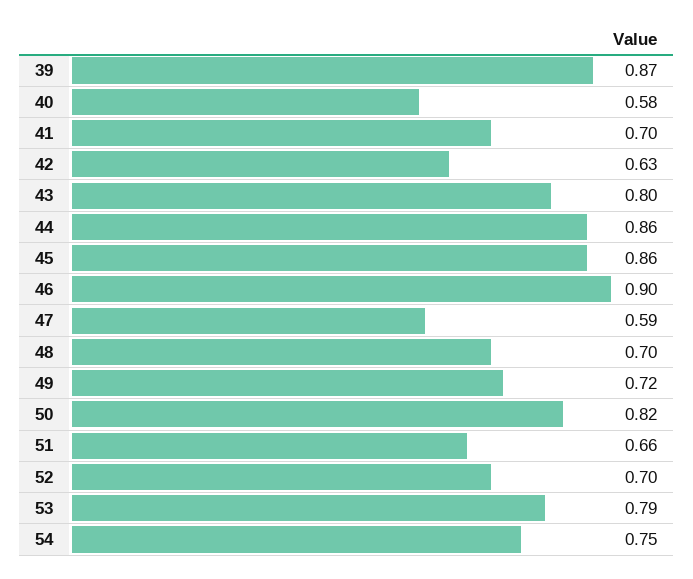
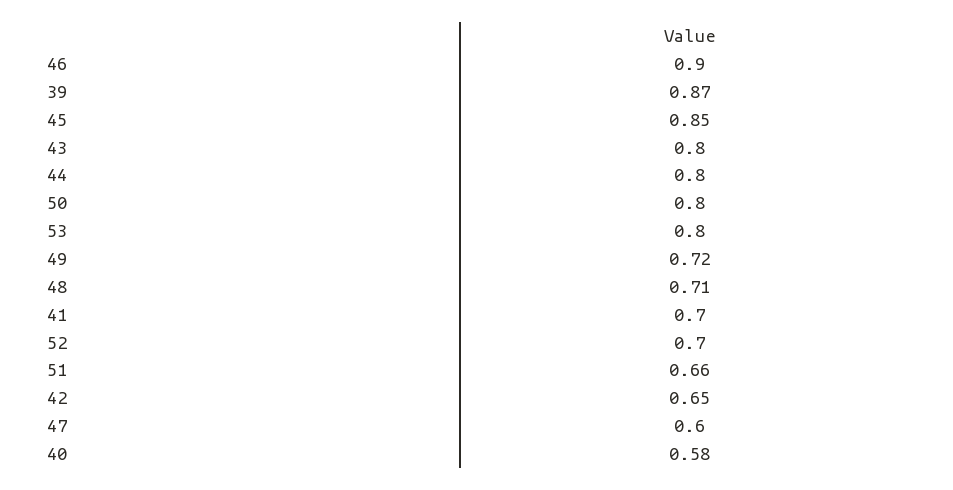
  {
    "39": 0.87,
    "40": 0.58,
    "41": 0.7,
-   "42": 0.63,
+   "42": 0.65,
    "43": 0.8,
-   "44": 0.86,
+   "44": 0.8,
-   "45": 0.86,
+   "45": 0.85,
    "46": 0.9,
-   "47": 0.59,
+   "47": 0.6,
-   "48": 0.7,
+   "48": 0.71,
    "49": 0.72,
-   "50": 0.82,
+   "50": 0.8,
    "51": 0.66,
    "52": 0.7,
-   "53": 0.79,
+   "53": 0.8
-   "54": 0.75
  }

